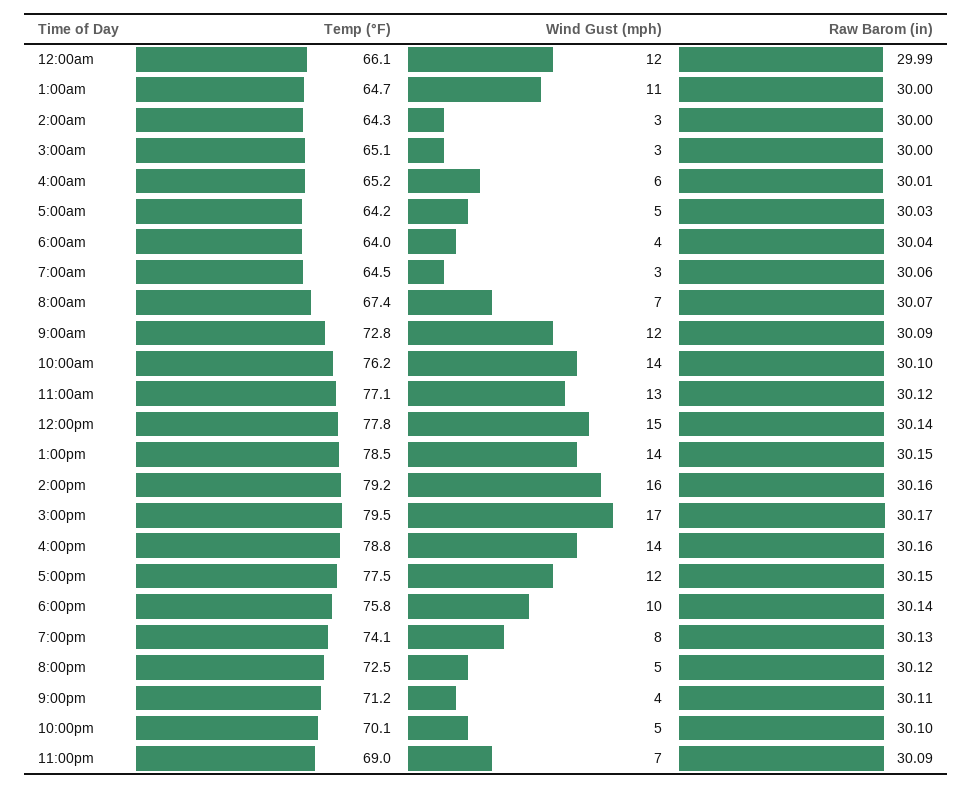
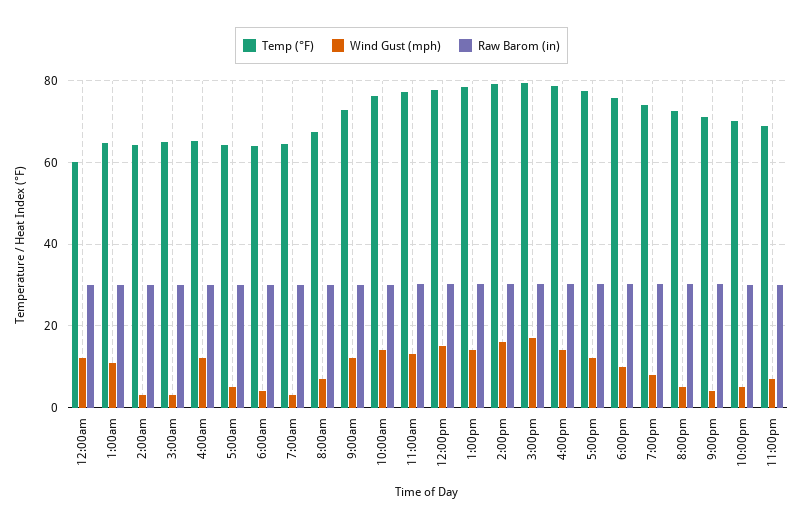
  {
    "Temp (°F)": {
-     "12:00am": 66.1,
+     "12:00am": 60,
      "1:00am": 64.7,
      "2:00am": 64.3,
      "3:00am": 65.1,
      "4:00am": 65.2,
      "5:00am": 64.2,
      "6:00am": 64,
      "7:00am": 64.5,
      "8:00am": 67.4,
      "9:00am": 72.8,
      "10:00am": 76.2,
      "11:00am": 77.1,
      "12:00pm": 77.8,
      "1:00pm": 78.5,
      "2:00pm": 79.2,
      "3:00pm": 79.5,
      "4:00pm": 78.8,
      "5:00pm": 77.5,
      "6:00pm": 75.8,
      "7:00pm": 74.1,
      "8:00pm": 72.5,
      "9:00pm": 71.2,
      "10:00pm": 70.1,
      "11:00pm": 69
    },
    "Wind Gust (mph)": {
      "12:00am": 12,
      "1:00am": 11,
      "2:00am": 3,
      "3:00am": 3,
-     "4:00am": 6,
+     "4:00am": 12,
      "5:00am": 5,
      "6:00am": 4,
      "7:00am": 3,
      "8:00am": 7,
      "9:00am": 12,
      "10:00am": 14,
      "11:00am": 13,
      "12:00pm": 15,
      "1:00pm": 14,
      "2:00pm": 16,
      "3:00pm": 17,
      "4:00pm": 14,
      "5:00pm": 12,
      "6:00pm": 10,
      "7:00pm": 8,
      "8:00pm": 5,
      "9:00pm": 4,
      "10:00pm": 5,
      "11:00pm": 7
    },
    "Raw Barom (in)": {
      "12:00am": 29.99,
      "1:00am": 30,
      "2:00am": 30,
      "3:00am": 30,
      "4:00am": 30.01,
      "5:00am": 30.03,
      "6:00am": 30.04,
      "7:00am": 30.06,
      "8:00am": 30.07,
      "9:00am": 30.09,
      "10:00am": 30.1,
      "11:00am": 30.12,
      "12:00pm": 30.14,
      "1:00pm": 30.15,
      "2:00pm": 30.16,
      "3:00pm": 30.17,
      "4:00pm": 30.16,
      "5:00pm": 30.15,
      "6:00pm": 30.14,
      "7:00pm": 30.13,
      "8:00pm": 30.12,
      "9:00pm": 30.11,
      "10:00pm": 30.1,
      "11:00pm": 30.09
    }
  }

